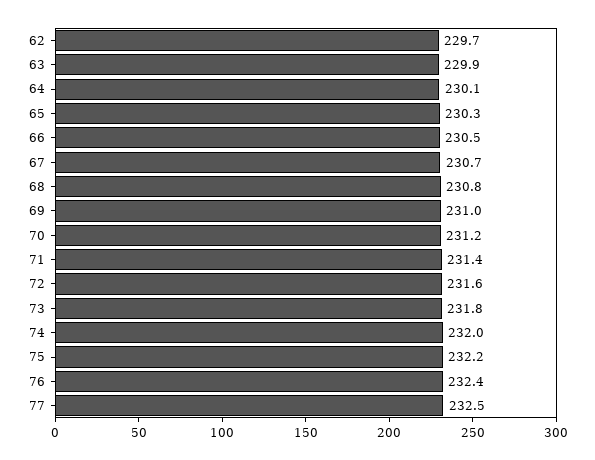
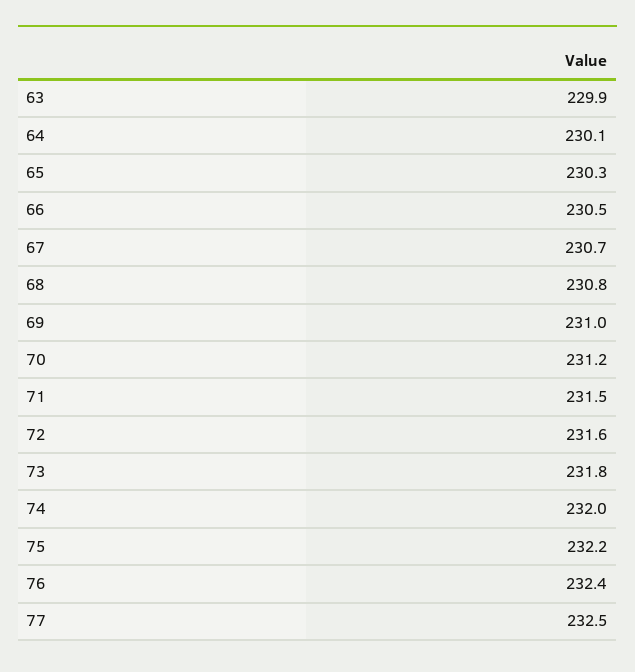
  {
-   "62": 229.7,
    "63": 229.9,
    "64": 230.1,
    "65": 230.3,
    "66": 230.5,
    "67": 230.7,
    "68": 230.8,
    "69": 231,
    "70": 231.2,
-   "71": 231.4,
+   "71": 231.5,
    "72": 231.6,
    "73": 231.8,
    "74": 232,
    "75": 232.2,
    "76": 232.4,
    "77": 232.5
  }

